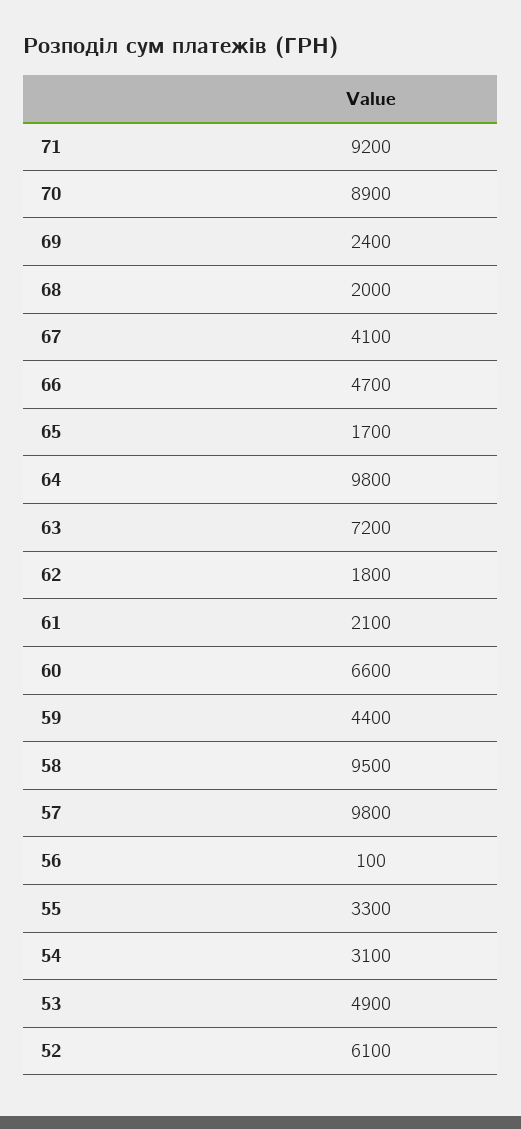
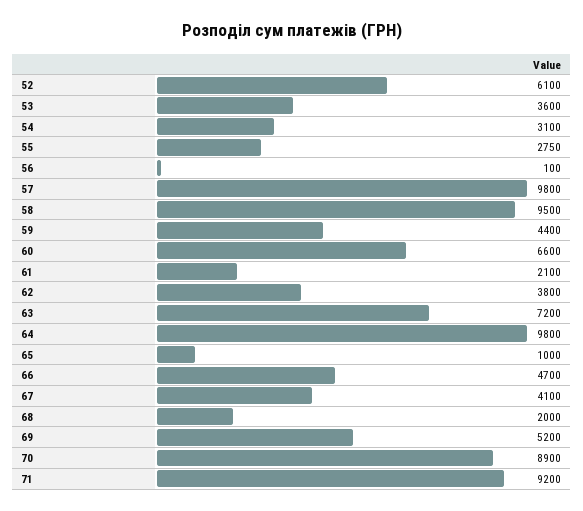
  {
    "71": 9200,
    "70": 8900,
-   "69": 2400,
+   "69": 5200,
    "68": 2000,
    "67": 4100,
    "66": 4700,
-   "65": 1700,
+   "65": 1000,
    "64": 9800,
    "63": 7200,
-   "62": 1800,
+   "62": 3800,
    "61": 2100,
    "60": 6600,
    "59": 4400,
    "58": 9500,
    "57": 9800,
    "56": 100,
-   "55": 3300,
+   "55": 2750,
    "54": 3100,
-   "53": 4900,
+   "53": 3600,
    "52": 6100
  }

